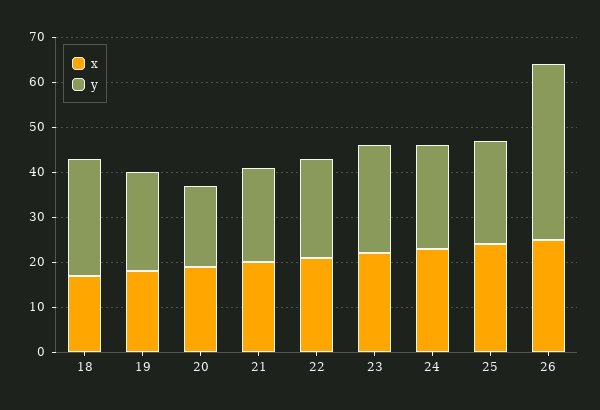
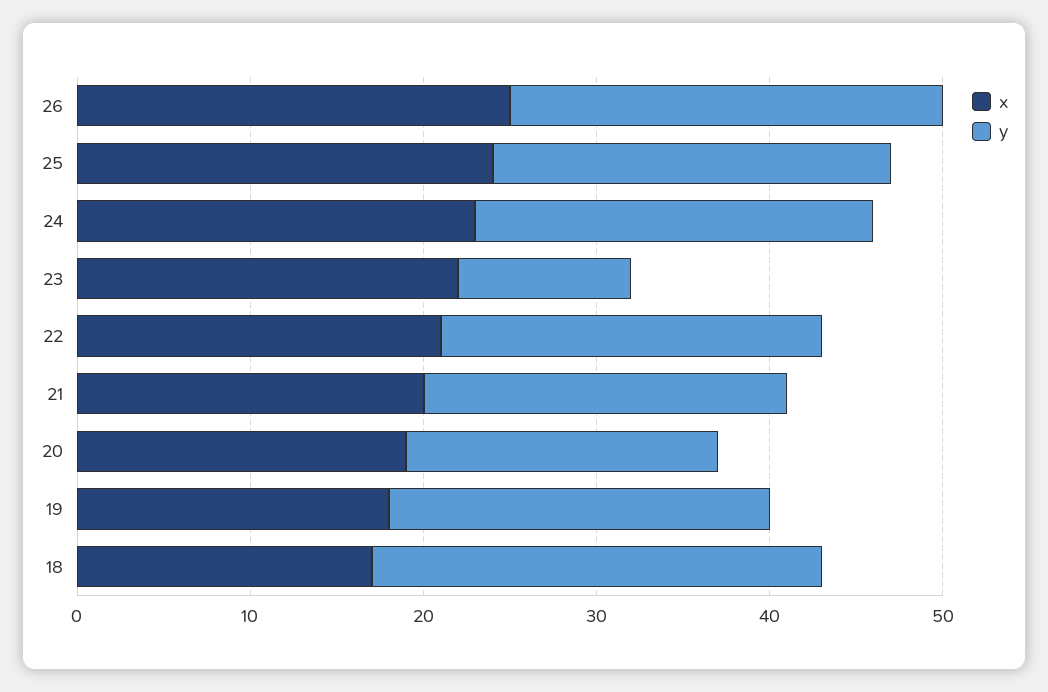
  {
    "x": {
      "18": 17,
      "19": 18,
      "20": 19,
      "21": 20,
      "22": 21,
      "23": 22,
      "24": 23,
      "25": 24,
      "26": 25
    },
    "y": {
      "18": 26,
      "19": 22,
      "20": 18,
      "21": 21,
      "22": 22,
-     "23": 25,
+     "23": 10,
      "24": 23,
      "25": 23,
-     "26": 40
+     "26": 25
    }
  }

